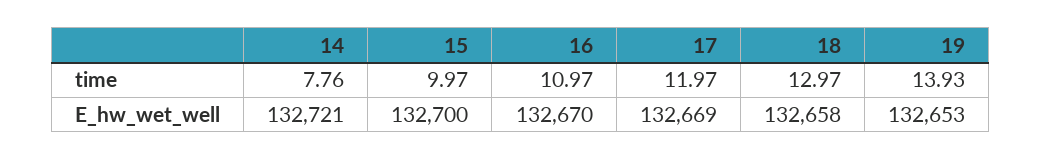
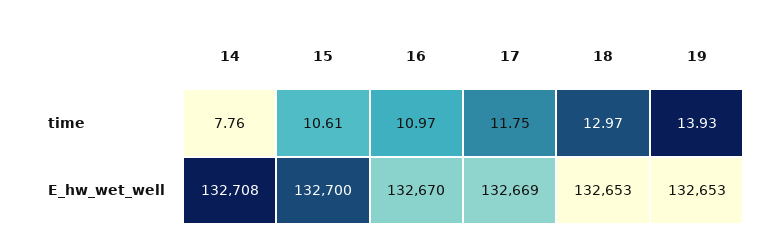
  {
    "14": {
      "time": 7.76,
-     "E_hw_wet_well": 132721
+     "E_hw_wet_well": 132708
    },
    "15": {
-     "time": 9.97,
+     "time": 10.61,
      "E_hw_wet_well": 132700
    },
    "16": {
      "time": 10.97,
      "E_hw_wet_well": 132670
    },
    "17": {
-     "time": 11.97,
+     "time": 11.75,
      "E_hw_wet_well": 132669
    },
    "18": {
      "time": 12.97,
-     "E_hw_wet_well": 132658
+     "E_hw_wet_well": 132653
    },
    "19": {
      "time": 13.93,
      "E_hw_wet_well": 132653
    }
  }

